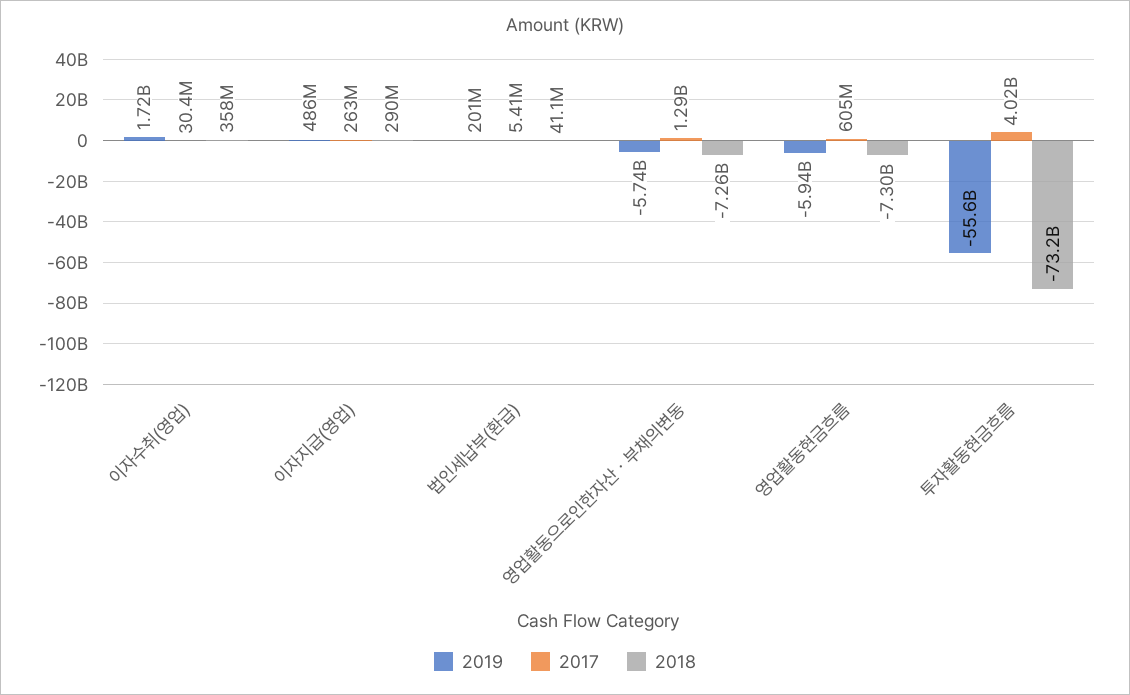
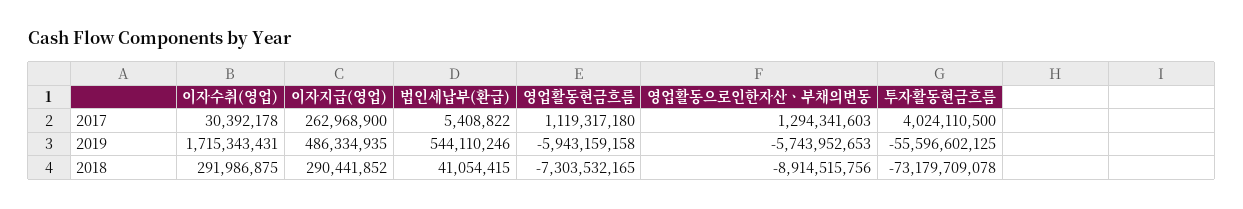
  {
    "2019": {
      "이자수취(영업)": 1715343431,
      "이자지급(영업)": 486334935,
-     "법인세납부(환급)": 201000000,
+     "법인세납부(환급)": 544110246,
      "영업활동으로인한자산ㆍ부채의변동": -5743952653,
      "영업활동현금흐름": -5943159158,
      "투자활동현금흐름": -55596602125
    },
    "2017": {
      "이자수취(영업)": 30392178,
      "이자지급(영업)": 262968900,
      "법인세납부(환급)": 5408822,
      "영업활동으로인한자산ㆍ부채의변동": 1294341603,
-     "영업활동현금흐름": 605000000,
+     "영업활동현금흐름": 1119317180,
      "투자활동현금흐름": 4024110500
    },
    "2018": {
-     "이자수취(영업)": 358000000,
+     "이자수취(영업)": 291986875,
      "이자지급(영업)": 290441852,
      "법인세납부(환급)": 41054415,
-     "영업활동으로인한자산ㆍ부채의변동": -7260000000,
+     "영업활동으로인한자산ㆍ부채의변동": -8914515756,
      "영업활동현금흐름": -7303532165,
      "투자활동현금흐름": -73179709078
    }
  }

